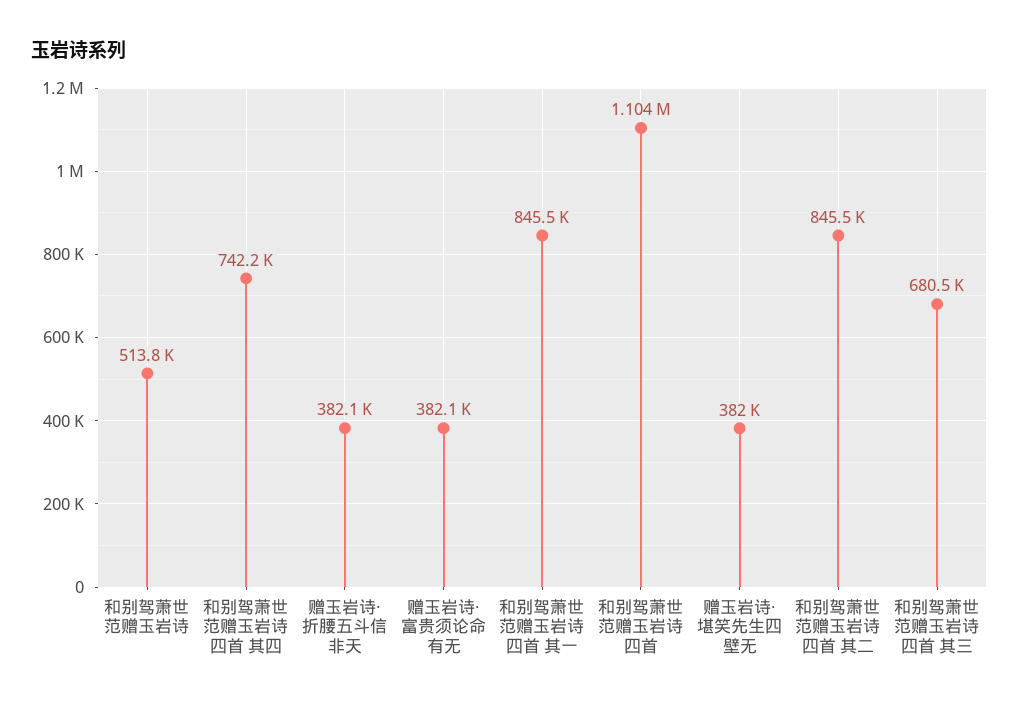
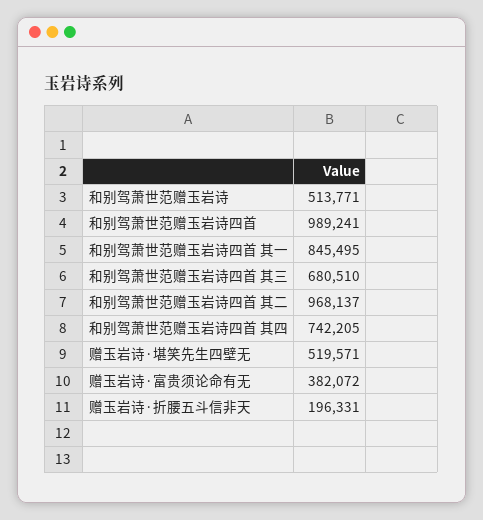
  {
    "和别驾萧世范赠玉岩诗": 513771,
    "和别驾萧世范赠玉岩诗四首 其四": 742205,
-   "赠玉岩诗·折腰五斗信非天": 382100,
+   "赠玉岩诗·折腰五斗信非天": 196331,
    "赠玉岩诗·富贵须论命有无": 382072,
    "和别驾萧世范赠玉岩诗四首 其一": 845495,
-   "和别驾萧世范赠玉岩诗四首": 1104000,
+   "和别驾萧世范赠玉岩诗四首": 989241,
-   "赠玉岩诗·堪笑先生四壁无": 382000,
+   "赠玉岩诗·堪笑先生四壁无": 519571,
-   "和别驾萧世范赠玉岩诗四首 其二": 845500,
+   "和别驾萧世范赠玉岩诗四首 其二": 968137,
    "和别驾萧世范赠玉岩诗四首 其三": 680510
  }

